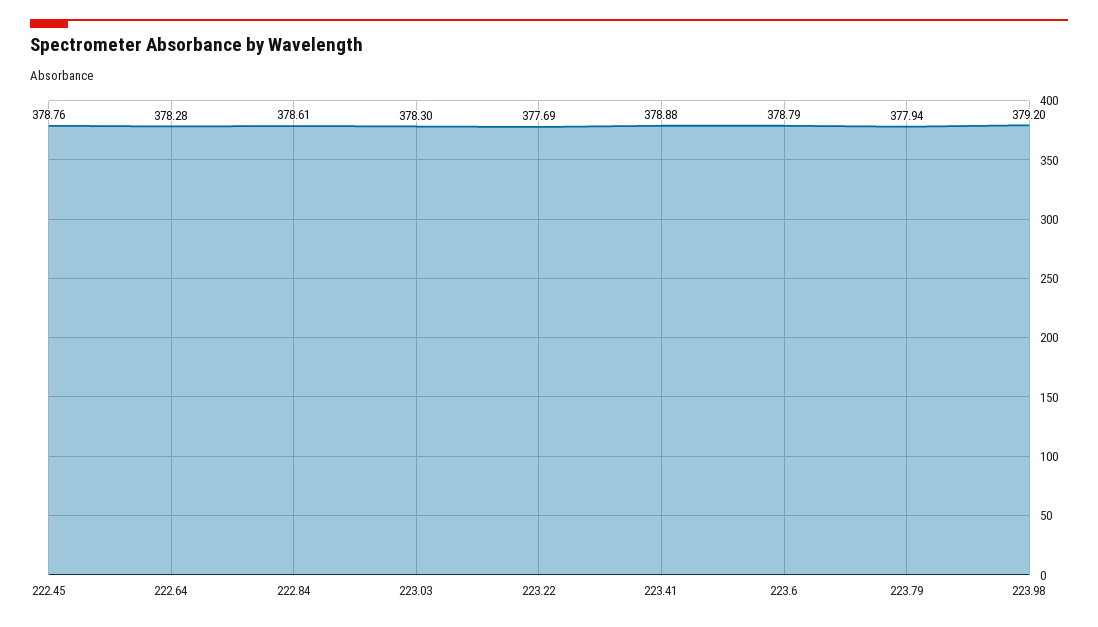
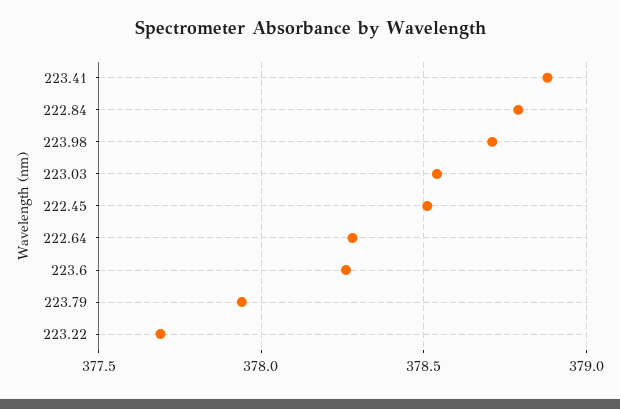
  {
-   "222.45": 378.76,
+   "222.45": 378.5,
    "222.64": 378.28,
-   "222.84": 378.61,
+   "222.84": 378.8,
-   "223.03": 378.3,
+   "223.03": 378.55,
    "223.22": 377.69,
    "223.41": 378.88,
-   "223.6": 378.79,
+   "223.6": 378.25,
    "223.79": 377.94,
-   "223.98": 379.2
+   "223.98": 378.7
  }

